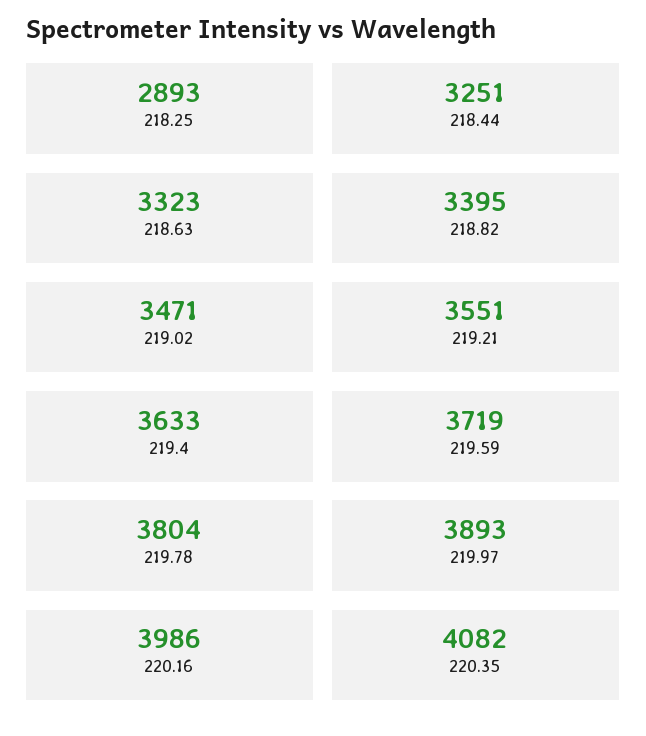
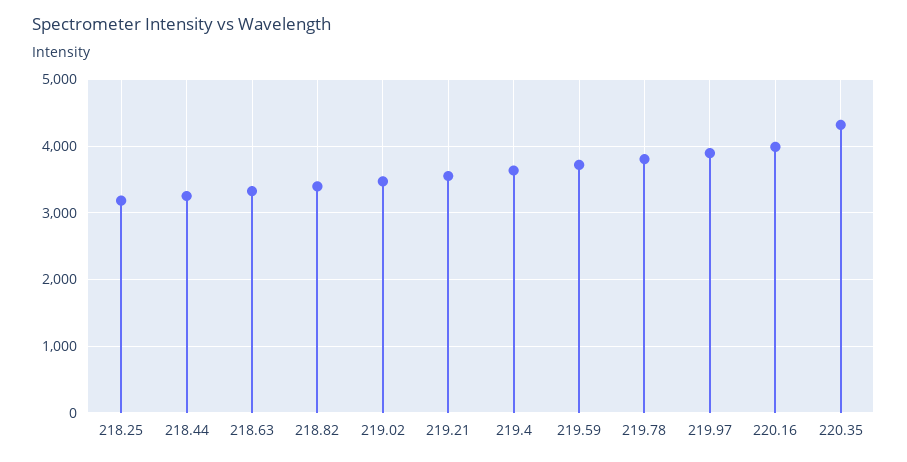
  {
-   "218.25": 2893,
+   "218.25": 3200,
    "218.44": 3251,
    "218.63": 3323,
    "218.82": 3395,
    "219.02": 3471,
    "219.21": 3551,
    "219.4": 3633,
    "219.59": 3719,
    "219.78": 3804,
    "219.97": 3893,
    "220.16": 3986,
-   "220.35": 4082
+   "220.35": 4300
  }

